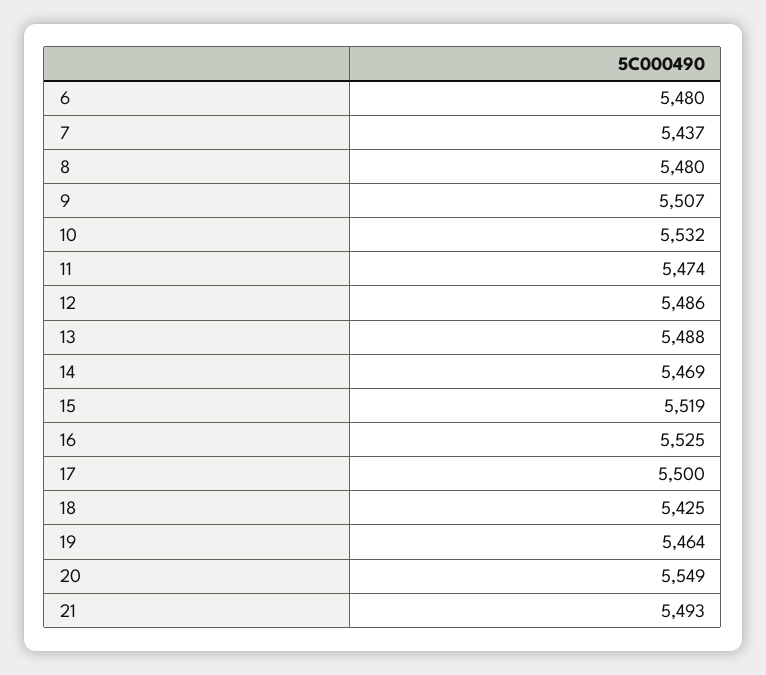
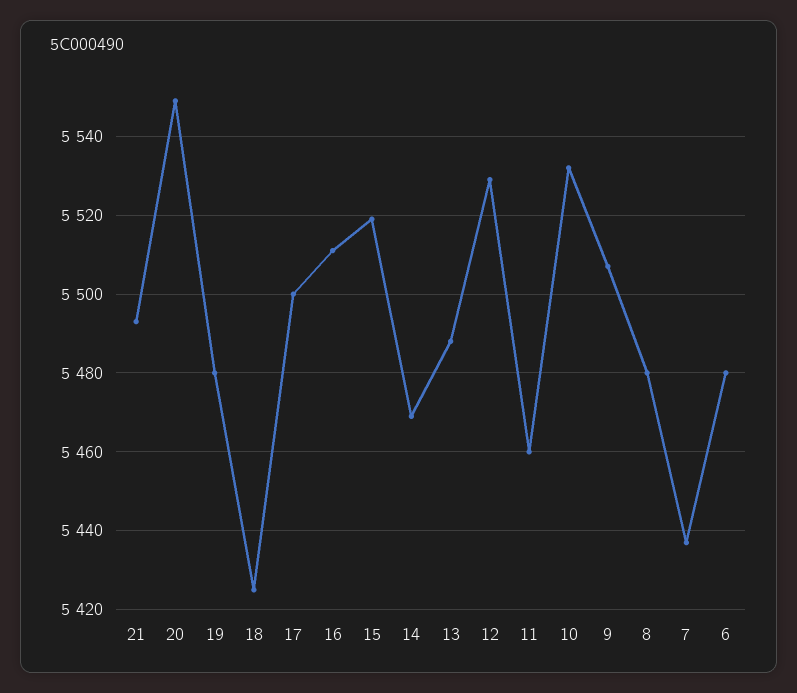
  {
    "6": 5480,
    "7": 5437,
    "8": 5480,
    "9": 5507,
    "10": 5532,
-   "11": 5474,
+   "11": 5460,
-   "12": 5486,
+   "12": 5530,
    "13": 5488,
    "14": 5469,
    "15": 5519,
-   "16": 5525,
+   "16": 5510,
    "17": 5500,
    "18": 5425,
-   "19": 5464,
+   "19": 5480,
    "20": 5549,
    "21": 5493
  }

